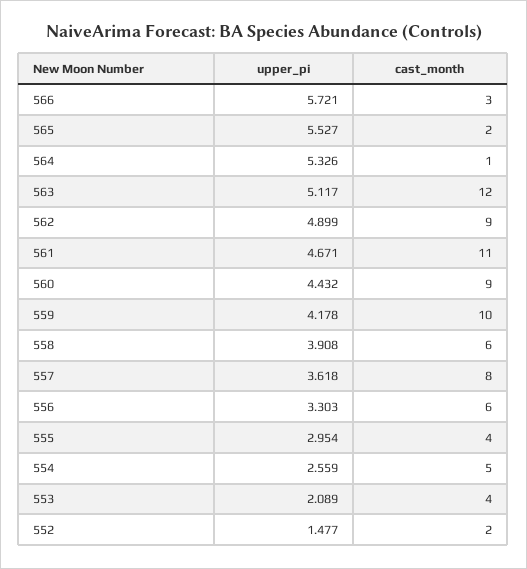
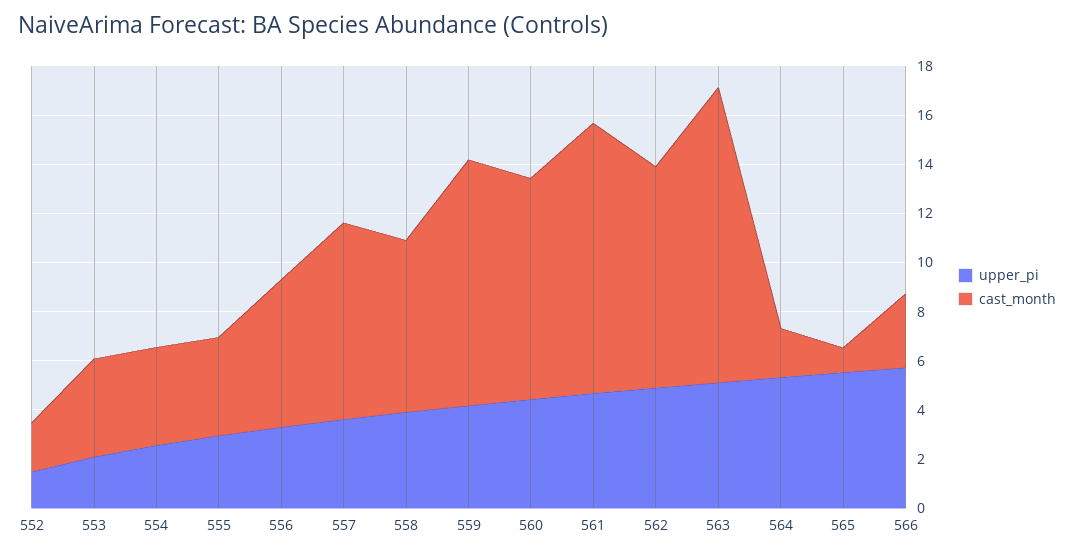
  {
    "upper_pi": {
      "566": 5.721,
      "565": 5.527,
      "564": 5.326,
      "563": 5.117,
      "562": 4.899,
      "561": 4.671,
      "560": 4.432,
      "559": 4.178,
      "558": 3.908,
      "557": 3.618,
      "556": 3.303,
      "555": 2.954,
      "554": 2.559,
      "553": 2.089,
      "552": 1.477
    },
    "cast_month": {
      "566": 3,
-     "565": 2,
+     "565": 1,
-     "564": 1,
+     "564": 2,
      "563": 12,
      "562": 9,
      "561": 11,
      "560": 9,
      "559": 10,
-     "558": 6,
+     "558": 7,
      "557": 8,
      "556": 6,
      "555": 4,
-     "554": 5,
+     "554": 4,
      "553": 4,
      "552": 2
    }
  }

